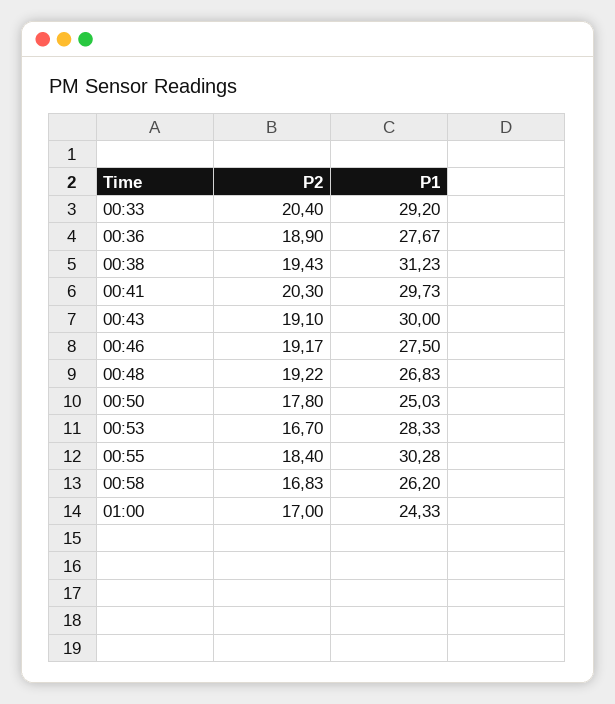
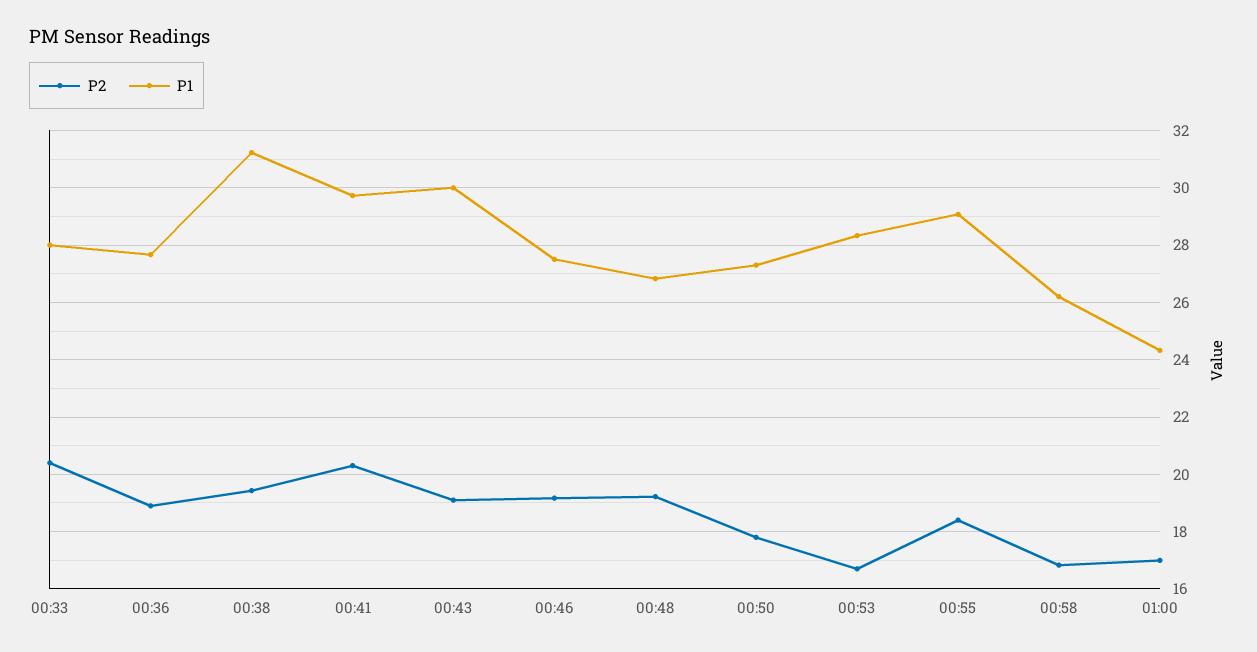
  {
    "P2": {
      "00:33": 20.4,
      "00:36": 18.9,
      "00:38": 19.43,
      "00:41": 20.3,
      "00:43": 19.1,
      "00:46": 19.17,
      "00:48": 19.22,
      "00:50": 17.8,
      "00:53": 16.7,
      "00:55": 18.4,
      "00:58": 16.83,
      "01:00": 17
    },
    "P1": {
-     "00:33": 29.2,
+     "00:33": 28,
      "00:36": 27.67,
      "00:38": 31.23,
      "00:41": 29.73,
      "00:43": 30,
      "00:46": 27.5,
      "00:48": 26.83,
-     "00:50": 25.03,
+     "00:50": 27.25,
      "00:53": 28.33,
-     "00:55": 30.28,
+     "00:55": 29,
      "00:58": 26.2,
      "01:00": 24.33
    }
  }

